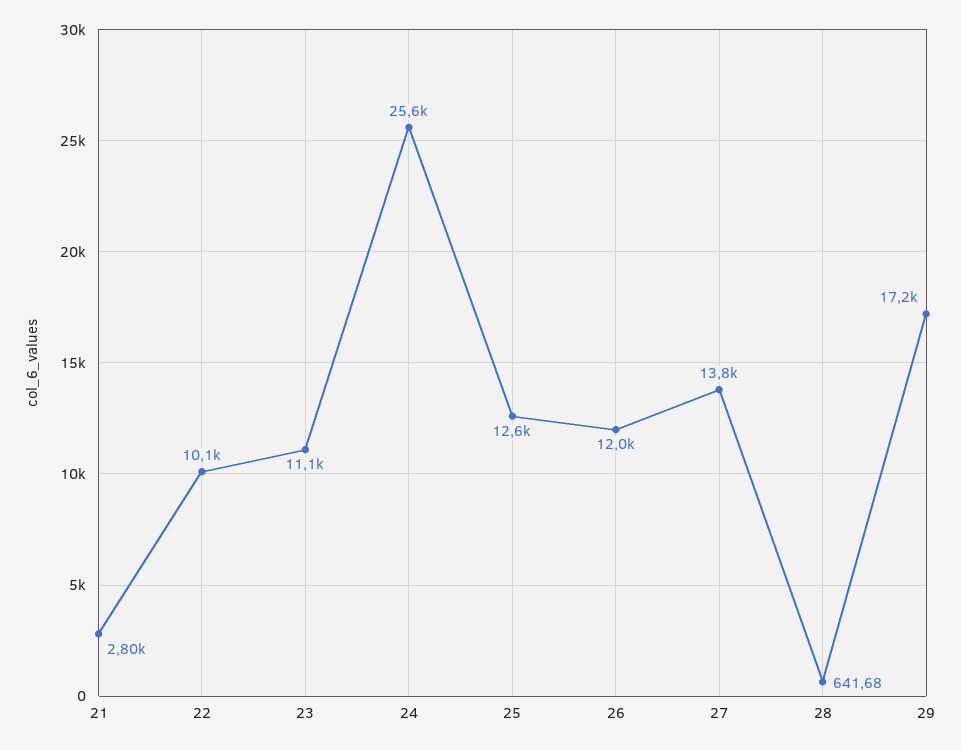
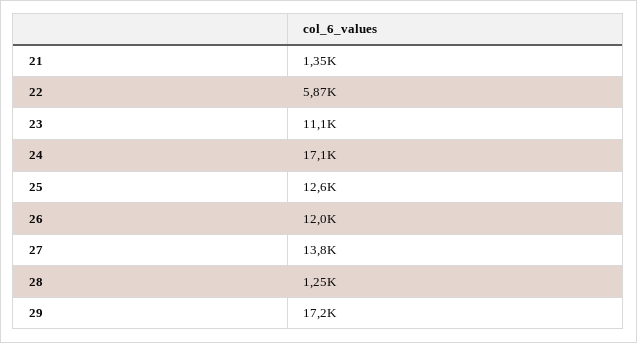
  {
-   "21": 2800,
+   "21": 1350,
-   "22": 10100,
+   "22": 5870,
    "23": 11100,
-   "24": 25600,
+   "24": 17100,
    "25": 12600,
    "26": 12000,
    "27": 13800,
-   "28": 641.68,
+   "28": 1250,
    "29": 17200
  }

